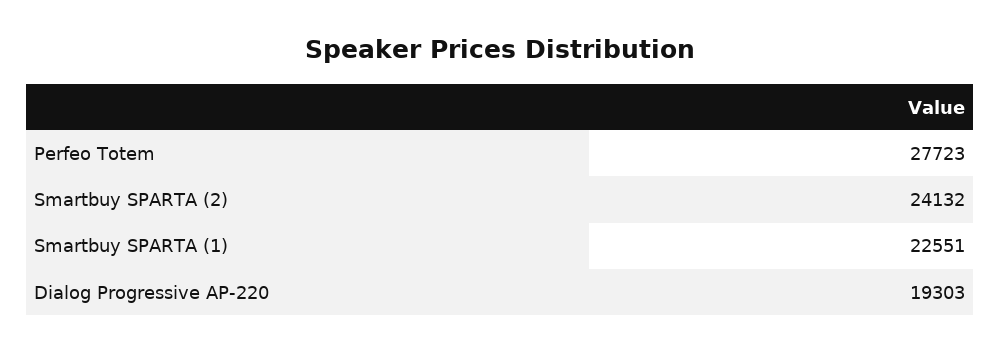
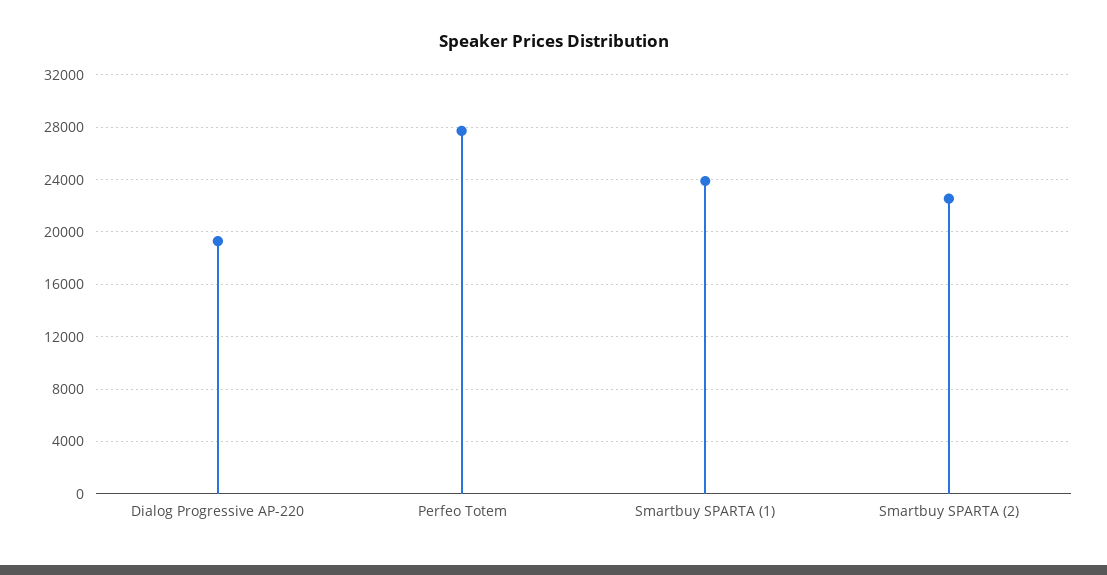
  {
    "Perfeo Totem": 27723,
-   "Smartbuy SPARTA (2)": 24132,
+   "Smartbuy SPARTA (2)": 22500,
-   "Smartbuy SPARTA (1)": 22551,
+   "Smartbuy SPARTA (1)": 24000,
    "Dialog Progressive AP-220": 19303
  }

